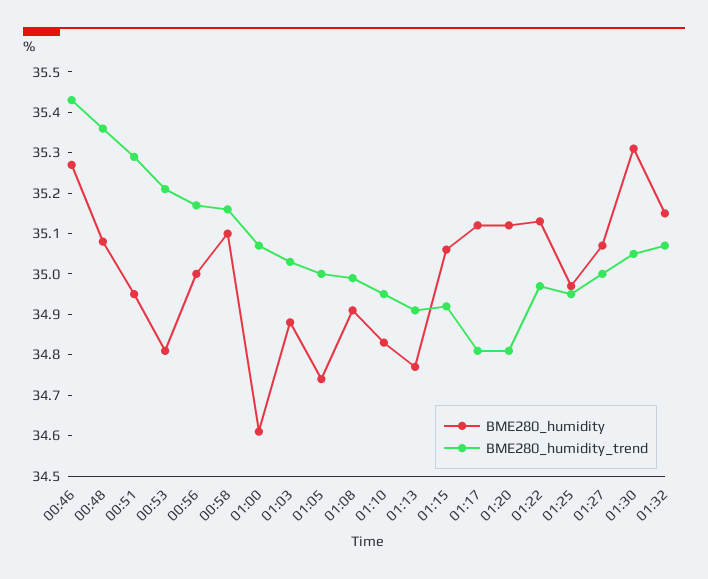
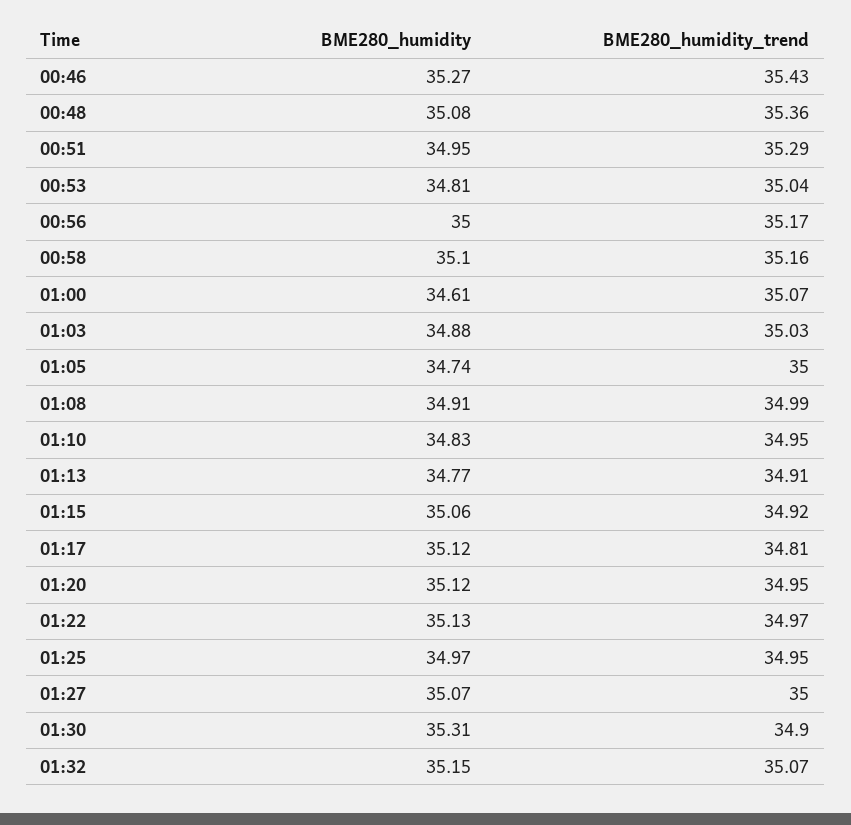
  {
    "BME280_humidity": {
      "00:46": 35.27,
      "00:48": 35.08,
      "00:51": 34.95,
      "00:53": 34.81,
      "00:56": 35,
      "00:58": 35.1,
      "01:00": 34.61,
      "01:03": 34.88,
      "01:05": 34.74,
      "01:08": 34.91,
      "01:10": 34.83,
      "01:13": 34.77,
      "01:15": 35.06,
      "01:17": 35.12,
      "01:20": 35.12,
      "01:22": 35.13,
      "01:25": 34.97,
      "01:27": 35.07,
      "01:30": 35.31,
      "01:32": 35.15
    },
    "BME280_humidity_trend": {
      "00:46": 35.43,
      "00:48": 35.36,
      "00:51": 35.29,
-     "00:53": 35.2,
+     "00:53": 35.04,
      "00:56": 35.17,
      "00:58": 35.16,
      "01:00": 35.07,
      "01:03": 35.03,
      "01:05": 35,
      "01:08": 34.99,
      "01:10": 34.95,
      "01:13": 34.91,
      "01:15": 34.92,
      "01:17": 34.81,
-     "01:20": 34.8,
+     "01:20": 34.95,
      "01:22": 34.97,
      "01:25": 34.95,
      "01:27": 35,
-     "01:30": 35.05,
+     "01:30": 34.9,
      "01:32": 35.07
    }
  }

